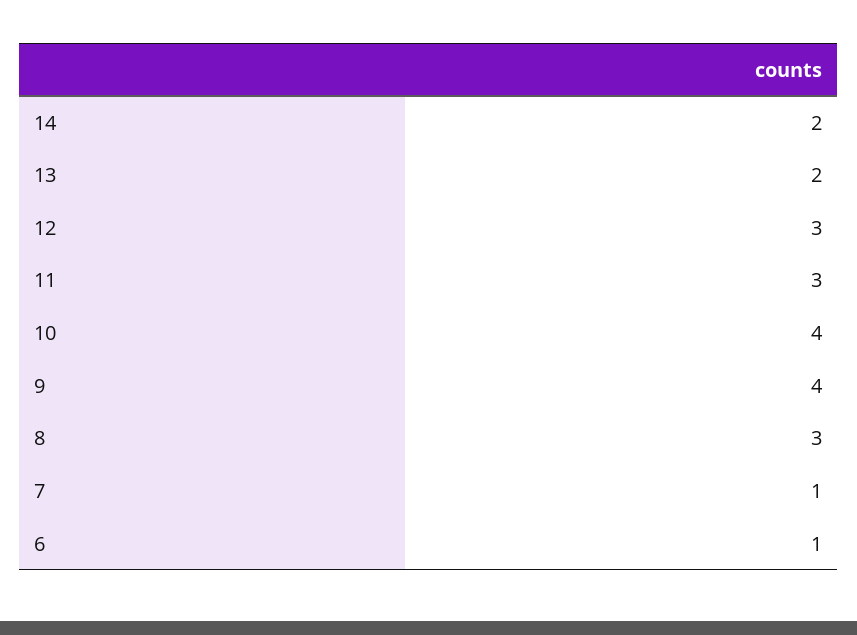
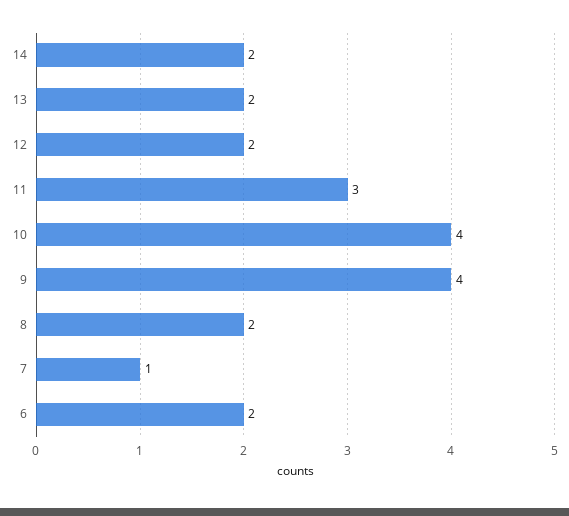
  {
    "14": 2,
    "13": 2,
-   "12": 3,
+   "12": 2,
    "11": 3,
    "10": 4,
    "9": 4,
-   "8": 3,
+   "8": 2,
    "7": 1,
-   "6": 1
+   "6": 2
  }

